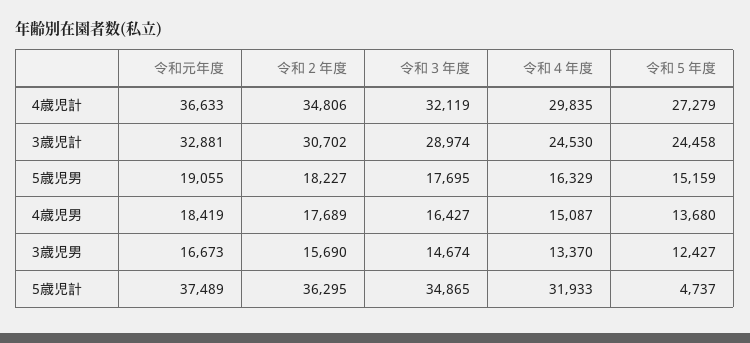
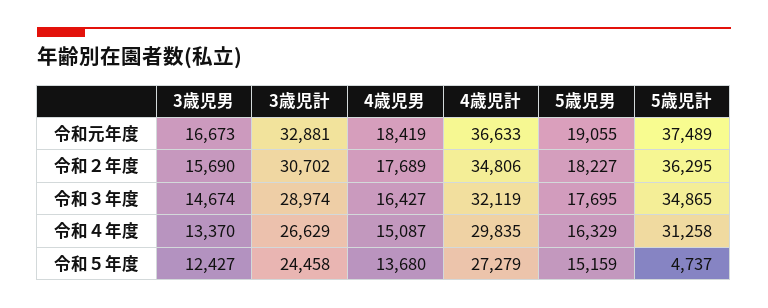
  {
    "令和元年度": {
      "4歳児計": 36633,
      "3歳児計": 32881,
      "5歳児男": 19055,
      "4歳児男": 18419,
      "3歳児男": 16673,
      "5歳児計": 37489
    },
    "令和２年度": {
      "4歳児計": 34806,
      "3歳児計": 30702,
      "5歳児男": 18227,
      "4歳児男": 17689,
      "3歳児男": 15690,
      "5歳児計": 36295
    },
    "令和３年度": {
      "4歳児計": 32119,
      "3歳児計": 28974,
      "5歳児男": 17695,
      "4歳児男": 16427,
      "3歳児男": 14674,
      "5歳児計": 34865
    },
    "令和４年度": {
      "4歳児計": 29835,
-     "3歳児計": 24530,
+     "3歳児計": 26629,
      "5歳児男": 16329,
      "4歳児男": 15087,
      "3歳児男": 13370,
-     "5歳児計": 31933
+     "5歳児計": 31258
    },
    "令和５年度": {
      "4歳児計": 27279,
      "3歳児計": 24458,
      "5歳児男": 15159,
      "4歳児男": 13680,
      "3歳児男": 12427,
      "5歳児計": 4737
    }
  }

